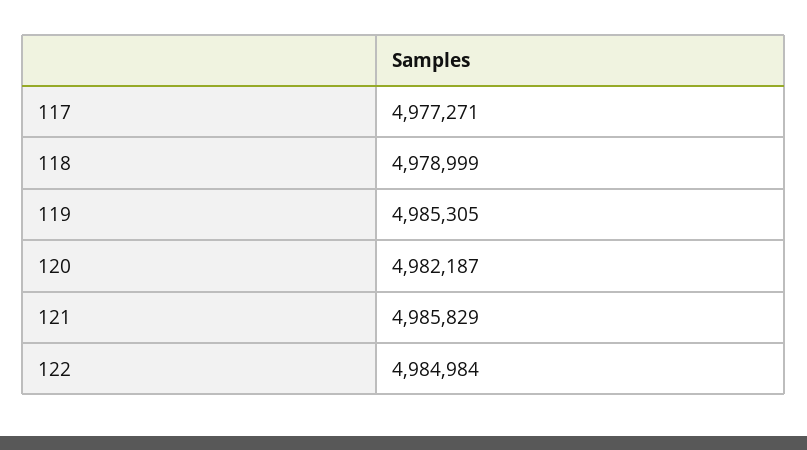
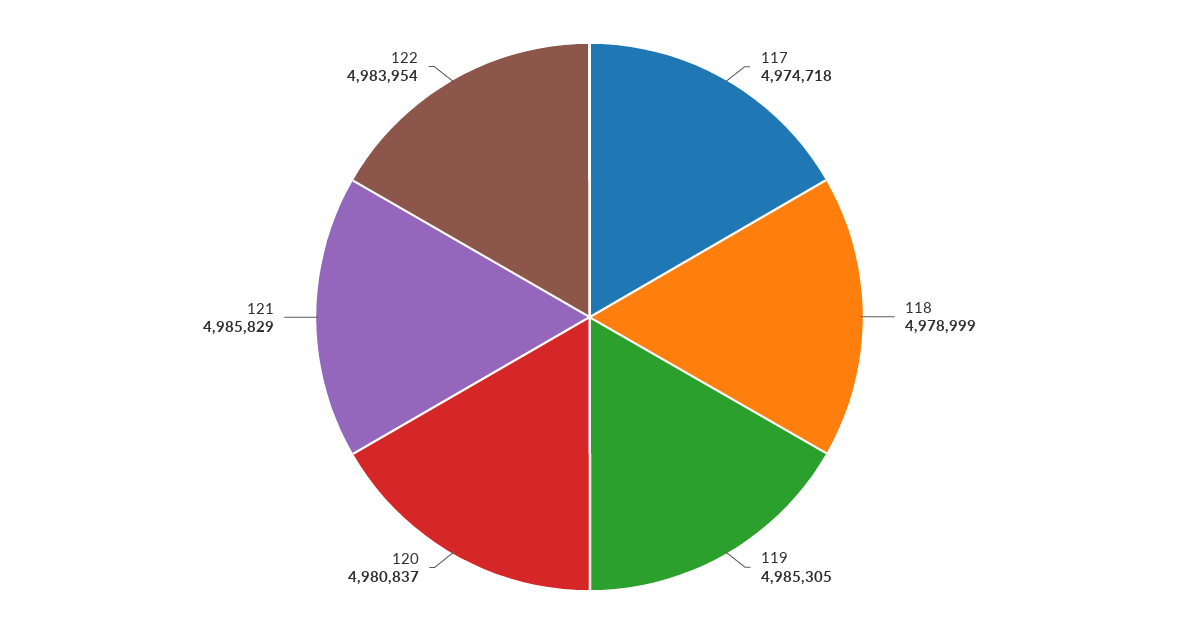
  {
-   "117": 4977271,
+   "117": 4974718,
    "118": 4978999,
    "119": 4985305,
-   "120": 4982187,
+   "120": 4980837,
    "121": 4985829,
-   "122": 4984984
+   "122": 4983954
  }

